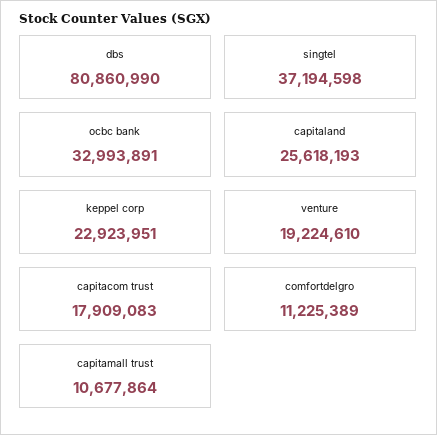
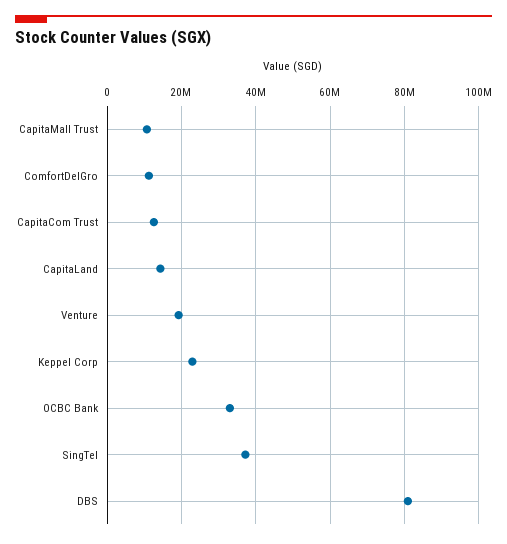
  {
    "dbs": 80860990,
    "singtel": 37194598,
    "ocbc bank": 32993891,
-   "capitaland": 25618193,
+   "capitaland": 14000000,
    "keppel corp": 22923951,
    "venture": 19224610,
-   "capitacom trust": 17909083,
+   "capitacom trust": 12000000,
    "comfortdelgro": 11225389,
    "capitamall trust": 10677864
  }

